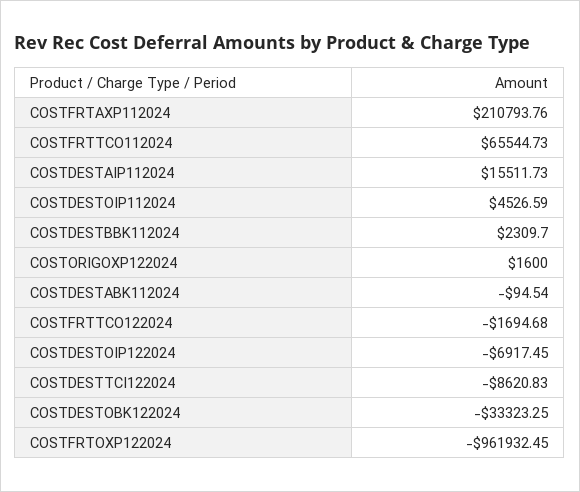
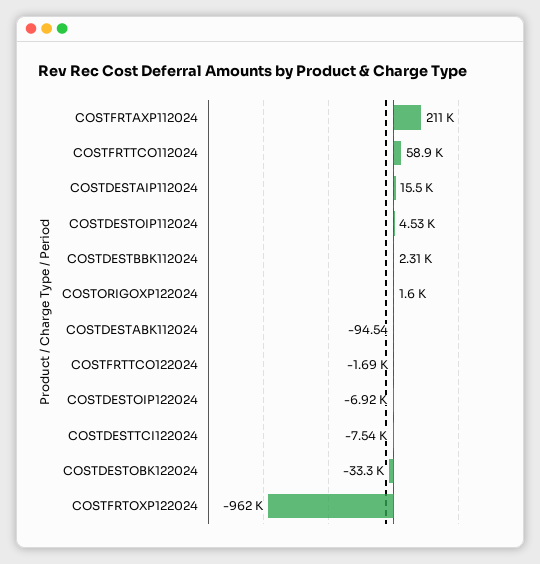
  {
    "COSTFRTAXP112024": 210793.76,
-   "COSTFRTTCO112024": 65544.73,
+   "COSTFRTTCO112024": 58900,
    "COSTDESTAIP112024": 15511.73,
    "COSTDESTOIP112024": 4526.59,
    "COSTDESTBBK112024": 2309.7,
    "COSTORIGOXP122024": 1600,
    "COSTDESTABK112024": -94.54,
    "COSTFRTTCO122024": -1694.68,
    "COSTDESTOIP122024": -6917.45,
-   "COSTDESTTCI122024": -8620.83,
+   "COSTDESTTCI122024": -7540,
    "COSTDESTOBK122024": -33323.25,
    "COSTFRTOXP122024": -961932.45
  }

